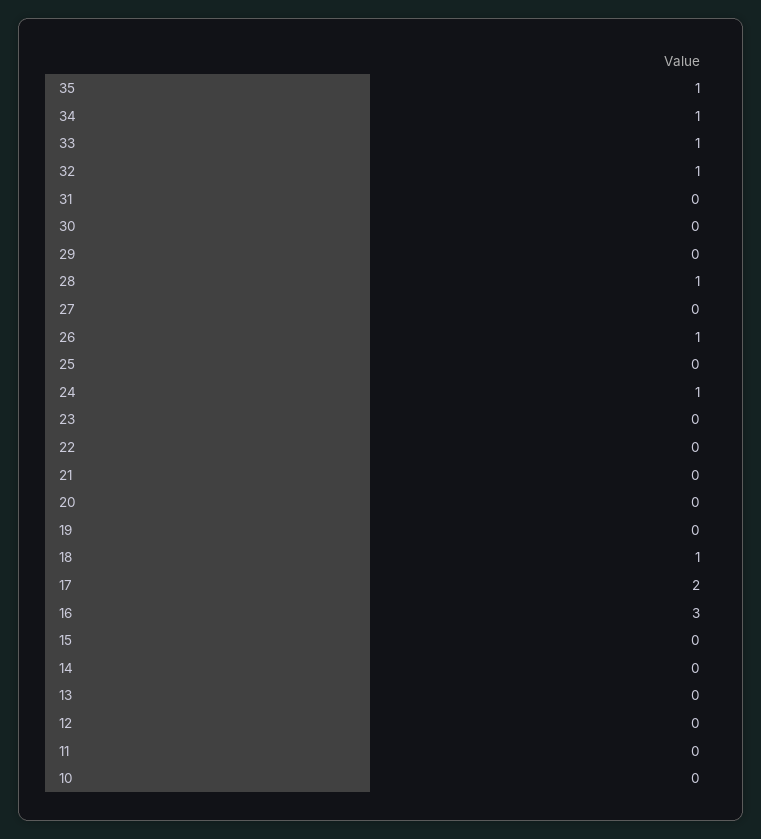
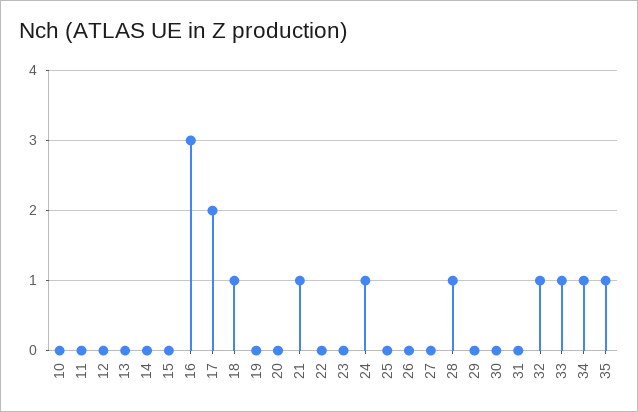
  {
    "35": 1,
    "34": 1,
    "33": 1,
    "32": 1,
    "31": 0,
    "30": 0,
    "29": 0,
    "28": 1,
    "27": 0,
-   "26": 1,
+   "26": 0,
    "25": 0,
    "24": 1,
    "23": 0,
    "22": 0,
-   "21": 0,
+   "21": 1,
    "20": 0,
    "19": 0,
    "18": 1,
    "17": 2,
    "16": 3,
    "15": 0,
    "14": 0,
    "13": 0,
    "12": 0,
    "11": 0,
    "10": 0
  }

